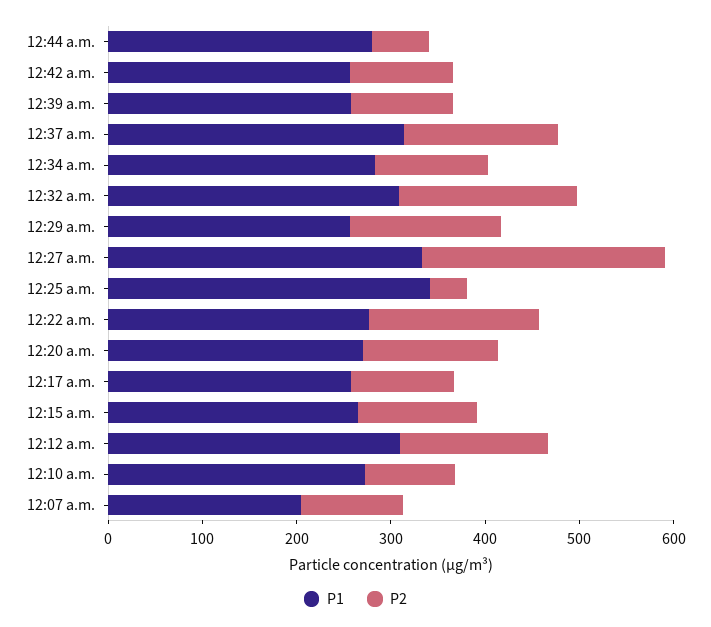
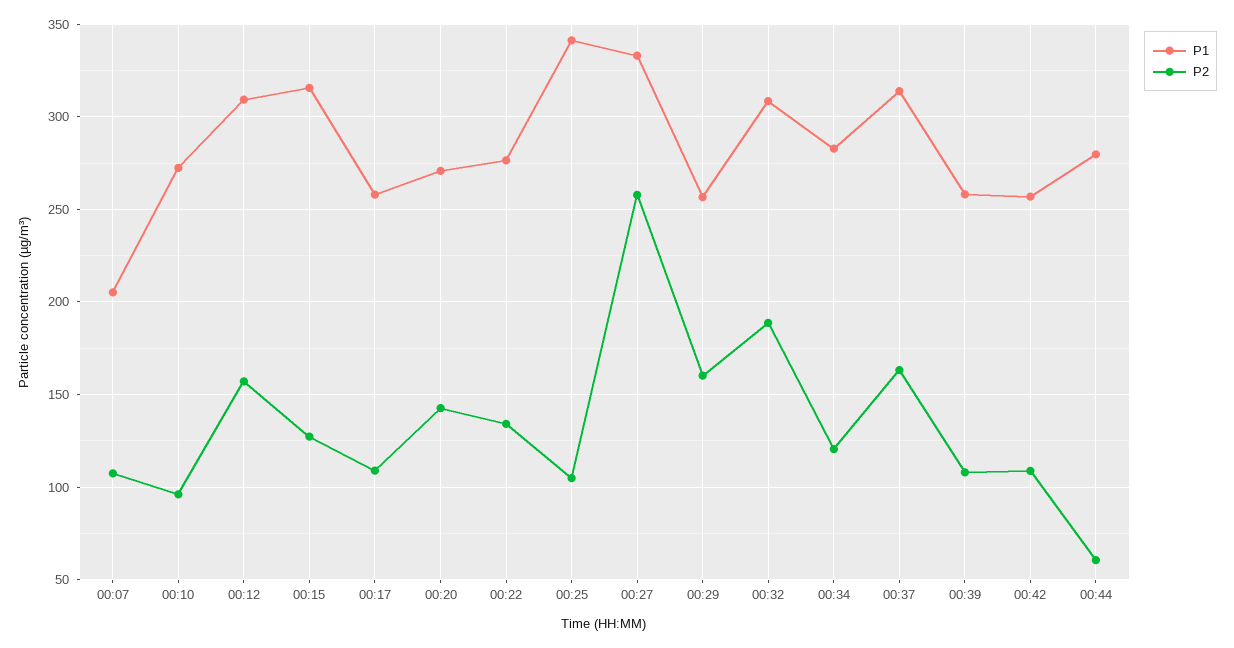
  {
    "P1": {
      "12:44 a.m.": 280,
      "12:42 a.m.": 255,
      "12:39 a.m.": 260,
      "12:37 a.m.": 315,
      "12:34 a.m.": 285,
      "12:32 a.m.": 310,
      "12:29 a.m.": 255,
      "12:27 a.m.": 335,
      "12:25 a.m.": 340,
      "12:22 a.m.": 275,
      "12:20 a.m.": 270,
      "12:17 a.m.": 260,
-     "12:15 a.m.": 260,
+     "12:15 a.m.": 315,
      "12:12 a.m.": 310,
      "12:10 a.m.": 270,
      "12:07 a.m.": 205
    },
    "P2": {
      "12:44 a.m.": 60,
      "12:42 a.m.": 110,
      "12:39 a.m.": 110,
      "12:37 a.m.": 165,
      "12:34 a.m.": 120,
      "12:32 a.m.": 190,
      "12:29 a.m.": 160,
      "12:27 a.m.": 260,
-     "12:25 a.m.": 40,
+     "12:25 a.m.": 105,
-     "12:22 a.m.": 180,
+     "12:22 a.m.": 135,
      "12:20 a.m.": 145,
      "12:17 a.m.": 110,
      "12:15 a.m.": 125,
      "12:12 a.m.": 155,
      "12:10 a.m.": 95,
      "12:07 a.m.": 105
    }
  }

